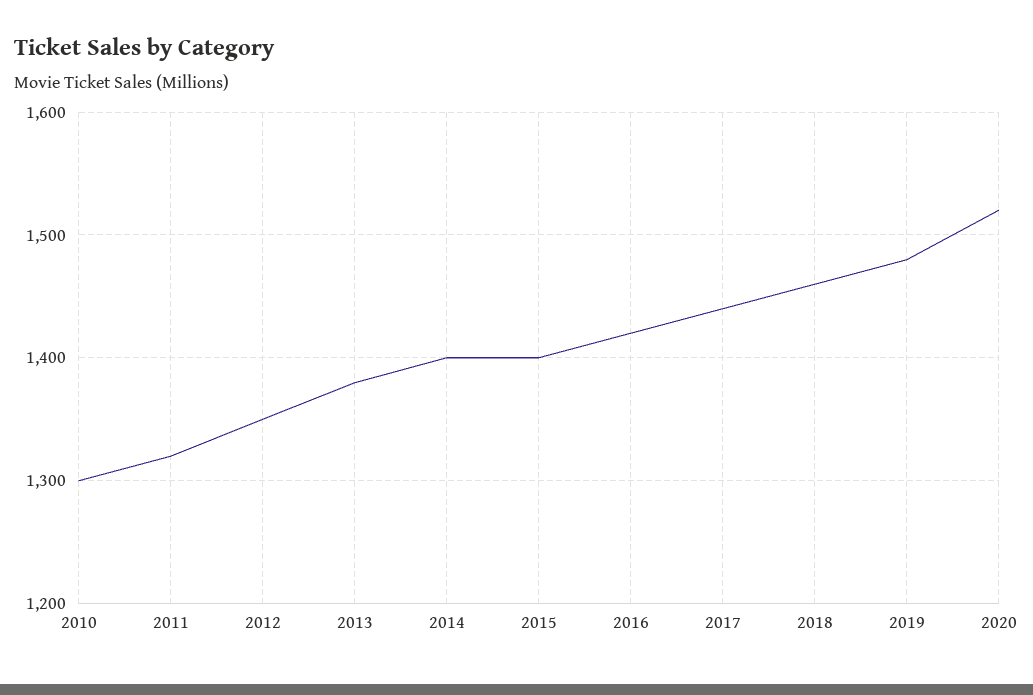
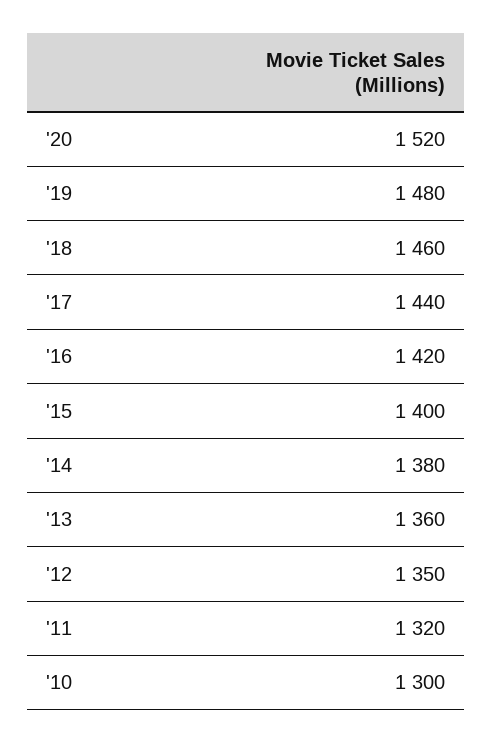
  {
    "2010": 1300,
    "2011": 1320,
    "2012": 1350,
-   "2013": 1380,
+   "2013": 1360,
-   "2014": 1400,
+   "2014": 1380,
    "2015": 1400,
    "2016": 1420,
    "2017": 1440,
    "2018": 1460,
    "2019": 1480,
    "2020": 1520
  }

